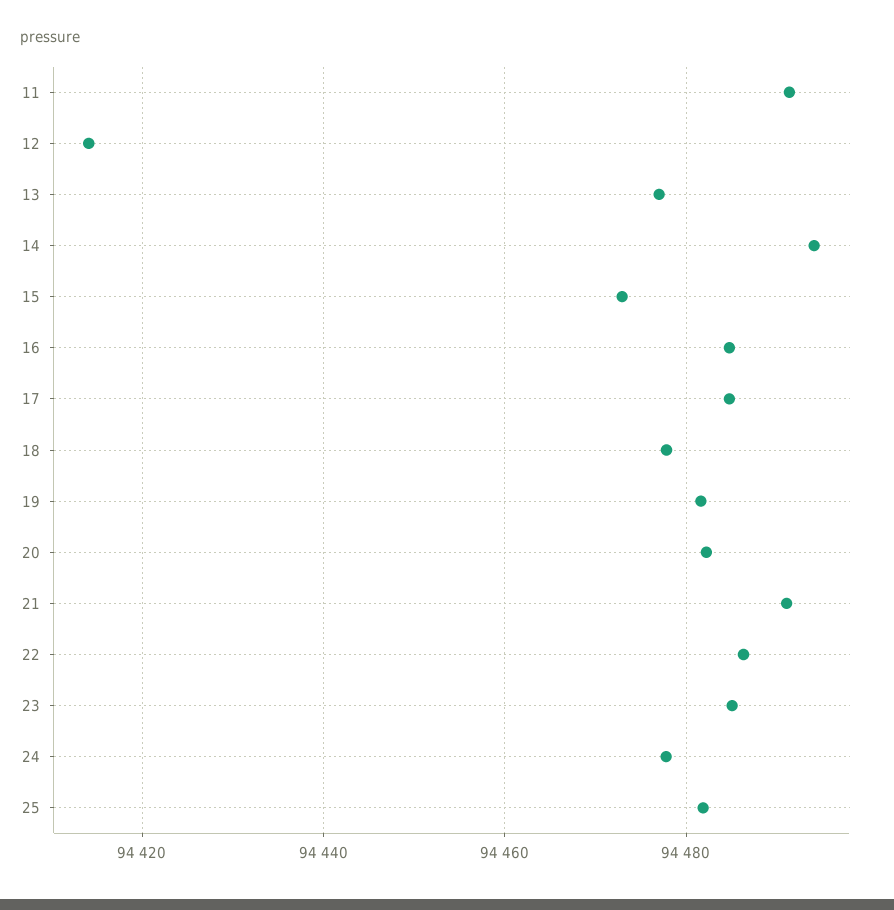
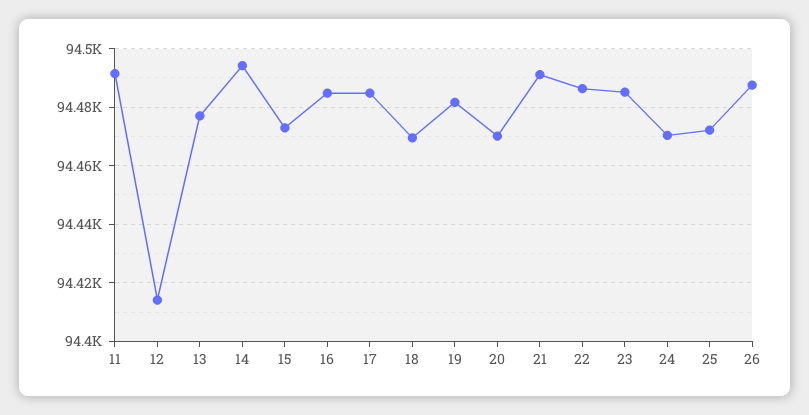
  {
    "11": 94492,
    "12": 94414,
    "13": 94478,
    "14": 94494,
    "15": 94472,
    "16": 94484,
    "17": 94484,
-   "18": 94478,
+   "18": 94470,
    "19": 94482,
-   "20": 94482,
+   "20": 94470,
    "21": 94492,
    "22": 94486,
    "23": 94486,
-   "24": 94478,
+   "24": 94470,
-   "25": 94482
+   "25": 94472.5,
+   "26": 94487.5
  }

